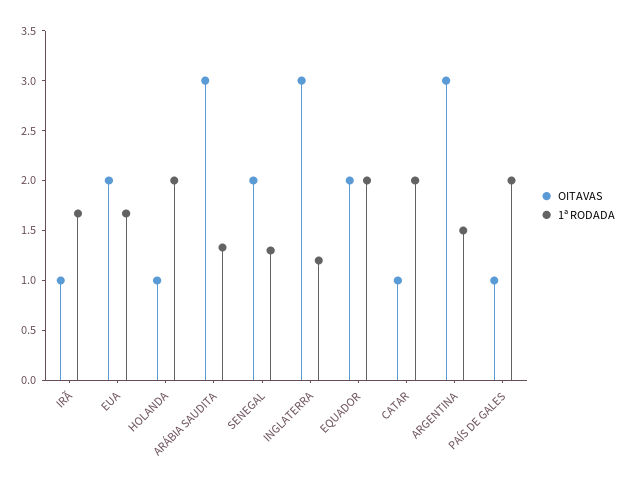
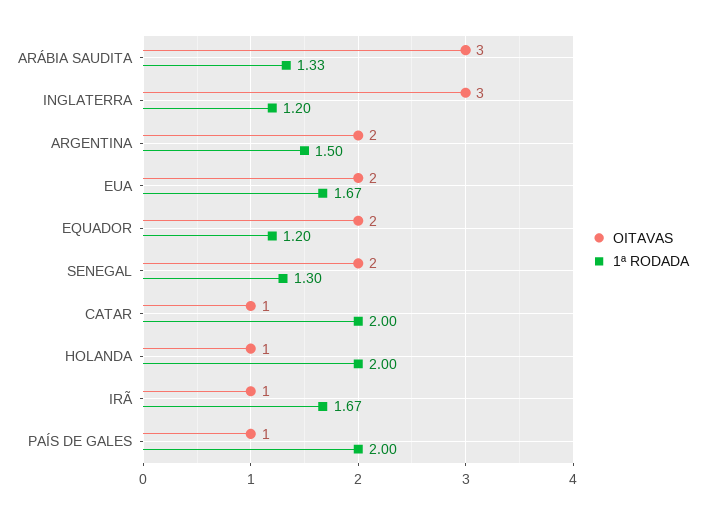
  {
    "OITAVAS": {
      "IRÃ": 1,
      "EUA": 2,
      "HOLANDA": 1,
      "ARÁBIA SAUDITA": 3,
      "SENEGAL": 2,
      "INGLATERRA": 3,
      "EQUADOR": 2,
      "CATAR": 1,
-     "ARGENTINA": 3,
+     "ARGENTINA": 2,
      "PAÍS DE GALES": 1
    },
    "1ª RODADA": {
      "IRÃ": 1.67,
      "EUA": 1.67,
      "HOLANDA": 2,
      "ARÁBIA SAUDITA": 1.33,
      "SENEGAL": 1.3,
      "INGLATERRA": 1.2,
-     "EQUADOR": 2,
+     "EQUADOR": 1.2,
      "CATAR": 2,
      "ARGENTINA": 1.5,
      "PAÍS DE GALES": 2
    }
  }

